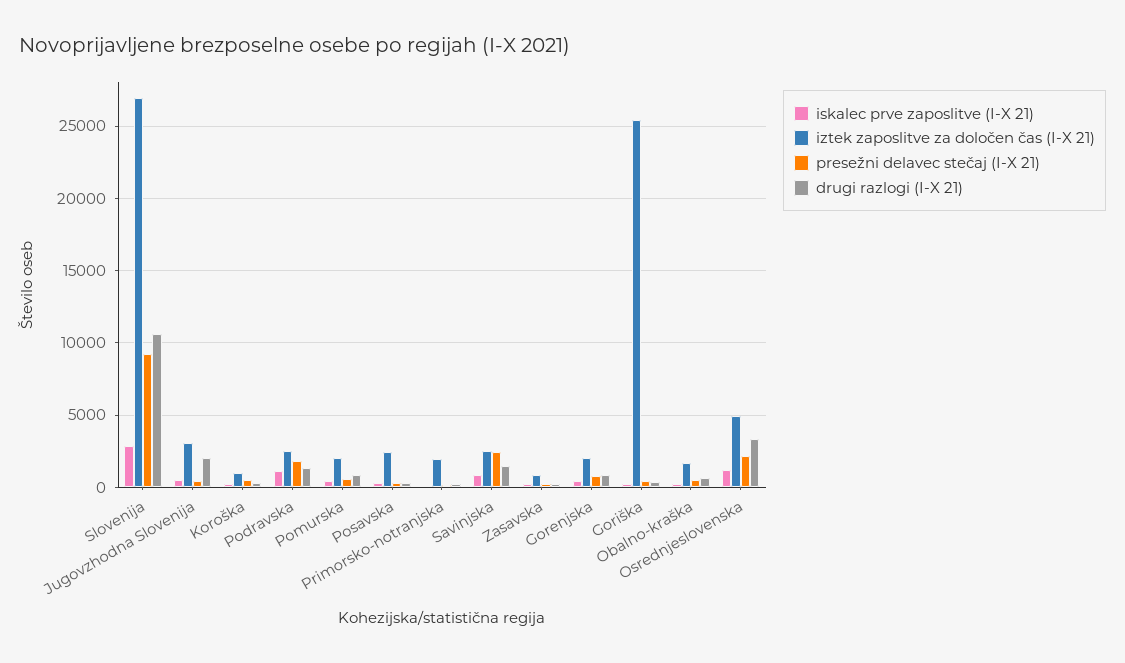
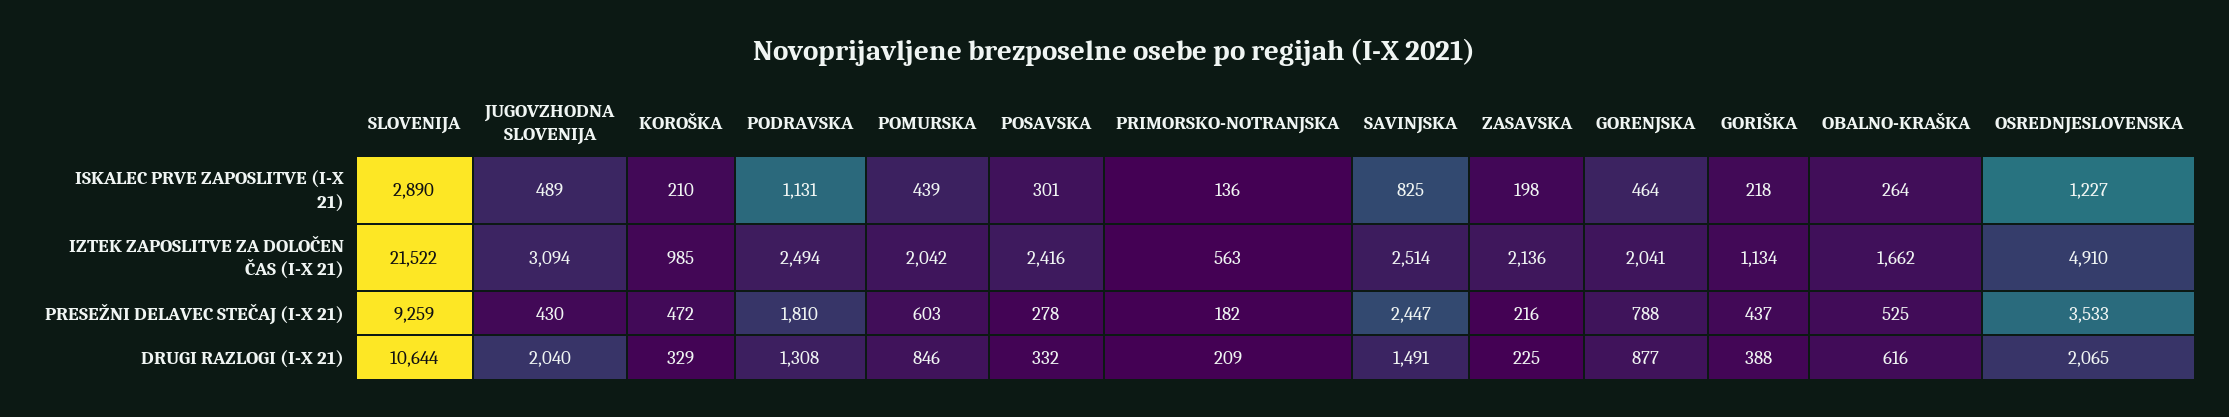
  {
    "iskalec prve zaposlitve (I-X 21)": {
      "Slovenija": 2890,
      "Jugovzhodna Slovenija": 489,
      "Koroška": 210,
      "Podravska": 1131,
      "Pomurska": 439,
      "Posavska": 301,
      "Primorsko-notranjska": 136,
      "Savinjska": 825,
      "Zasavska": 198,
      "Gorenjska": 464,
      "Goriška": 218,
      "Obalno-kraška": 264,
      "Osrednjeslovenska": 1227
    },
    "iztek zaposlitve za določen čas (I-X 21)": {
-     "Slovenija": 27000,
+     "Slovenija": 21522,
      "Jugovzhodna Slovenija": 3094,
      "Koroška": 985,
      "Podravska": 2494,
      "Pomurska": 2042,
      "Posavska": 2416,
-     "Primorsko-notranjska": 2000,
+     "Primorsko-notranjska": 563,
      "Savinjska": 2514,
-     "Zasavska": 1000,
+     "Zasavska": 2136,
      "Gorenjska": 2041,
-     "Goriška": 25500,
+     "Goriška": 1134,
      "Obalno-kraška": 1662,
      "Osrednjeslovenska": 4910
    },
    "presežni delavec stečaj (I-X 21)": {
      "Slovenija": 9259,
      "Jugovzhodna Slovenija": 430,
      "Koroška": 472,
      "Podravska": 1810,
      "Pomurska": 603,
      "Posavska": 278,
      "Primorsko-notranjska": 182,
      "Savinjska": 2447,
      "Zasavska": 216,
      "Gorenjska": 788,
      "Goriška": 437,
      "Obalno-kraška": 525,
-     "Osrednjeslovenska": 2000
+     "Osrednjeslovenska": 3533
    },
    "drugi razlogi (I-X 21)": {
      "Slovenija": 10644,
      "Jugovzhodna Slovenija": 2040,
      "Koroška": 329,
      "Podravska": 1308,
      "Pomurska": 846,
      "Posavska": 332,
      "Primorsko-notranjska": 209,
      "Savinjska": 1491,
      "Zasavska": 225,
      "Gorenjska": 877,
      "Goriška": 388,
      "Obalno-kraška": 616,
-     "Osrednjeslovenska": 3500
+     "Osrednjeslovenska": 2065
    }
  }

